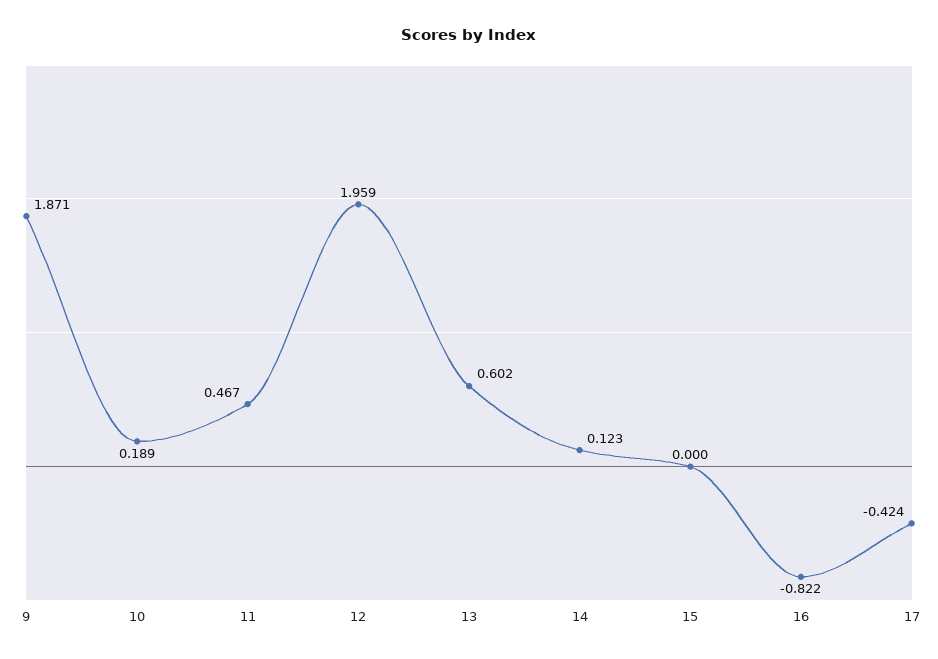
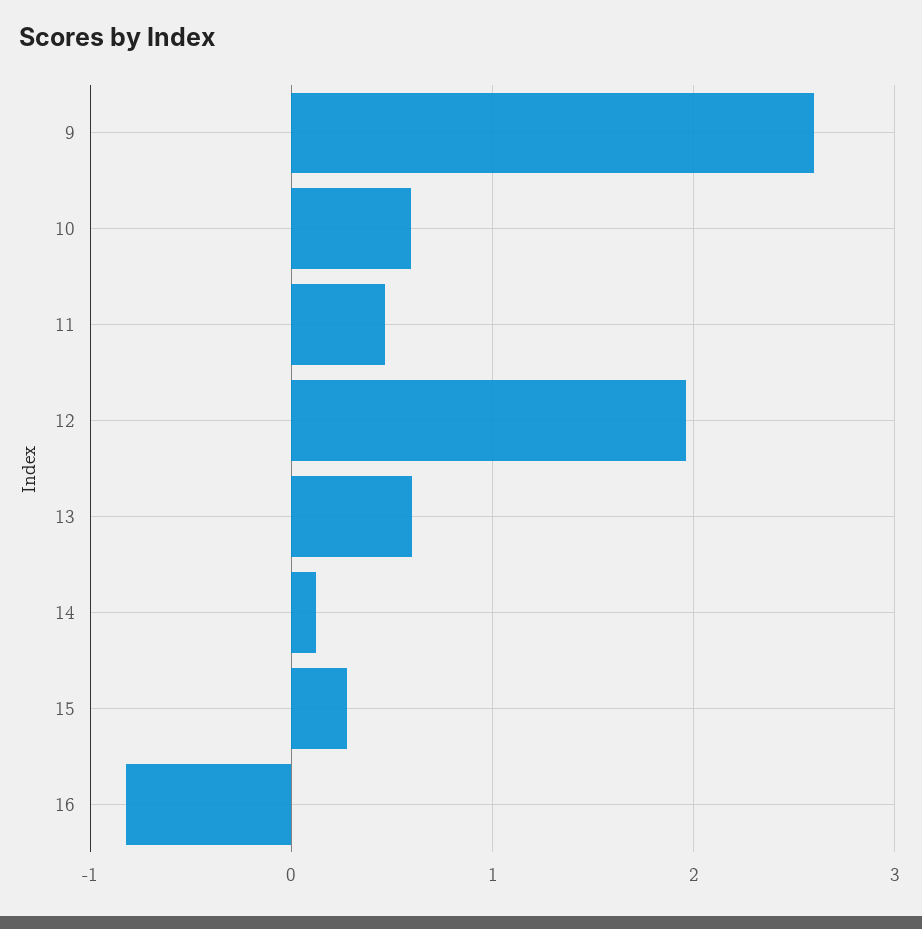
  {
-   "9": 1.871,
+   "9": 2.6,
-   "10": 0.189,
+   "10": 0.6,
    "11": 0.467,
    "12": 1.959,
    "13": 0.602,
    "14": 0.123,
-   "15": 0,
+   "15": 0.3,
-   "16": -0.822,
+   "16": -0.822
-   "17": -0.424
  }

